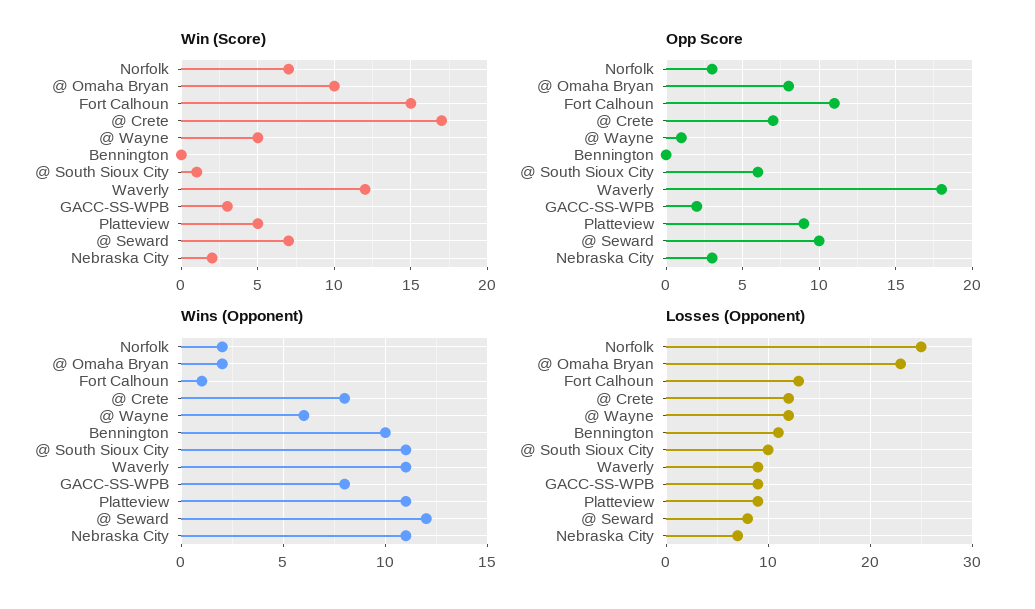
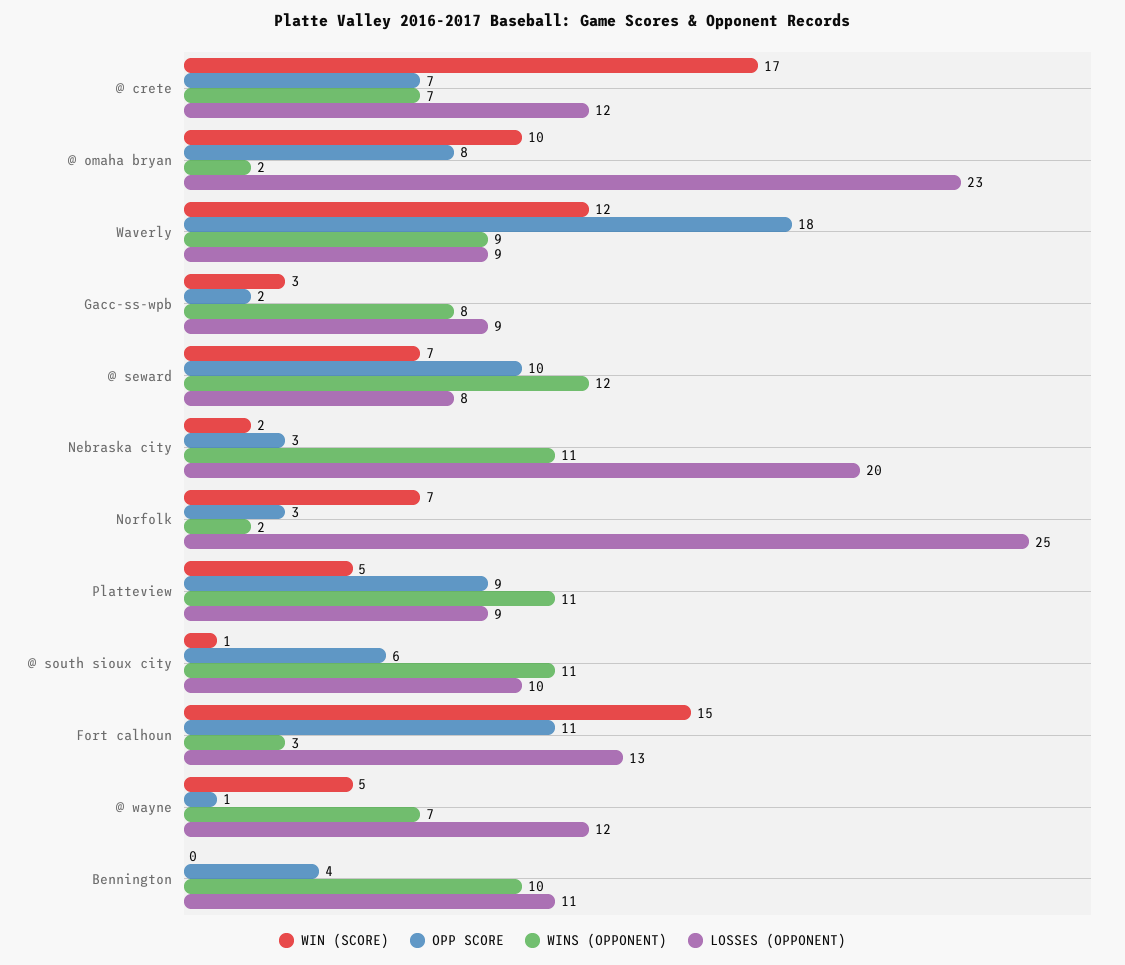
  {
    "Win (Score)": {
      "Norfolk": 7,
      "@ Omaha Bryan": 10,
      "Fort Calhoun": 15,
      "@ Crete": 17,
      "@ Wayne": 5,
      "Bennington": 0,
      "@ South Sioux City": 1,
      "Waverly": 12,
      "GACC-SS-WPB": 3,
      "Platteview": 5,
      "@ Seward": 7,
      "Nebraska City": 2
    },
    "Opp Score": {
      "Norfolk": 3,
      "@ Omaha Bryan": 8,
      "Fort Calhoun": 11,
      "@ Crete": 7,
      "@ Wayne": 1,
-     "Bennington": 0,
+     "Bennington": 4,
      "@ South Sioux City": 6,
      "Waverly": 18,
      "GACC-SS-WPB": 2,
      "Platteview": 9,
      "@ Seward": 10,
      "Nebraska City": 3
    },
    "Wins (Opponent)": {
      "Norfolk": 2,
      "@ Omaha Bryan": 2,
-     "Fort Calhoun": 1,
+     "Fort Calhoun": 3,
-     "@ Crete": 8,
+     "@ Crete": 7,
-     "@ Wayne": 6,
+     "@ Wayne": 7,
      "Bennington": 10,
      "@ South Sioux City": 11,
-     "Waverly": 11,
+     "Waverly": 9,
      "GACC-SS-WPB": 8,
      "Platteview": 11,
      "@ Seward": 12,
      "Nebraska City": 11
    },
    "Losses (Opponent)": {
      "Norfolk": 25,
      "@ Omaha Bryan": 23,
      "Fort Calhoun": 13,
      "@ Crete": 12,
      "@ Wayne": 12,
      "Bennington": 11,
      "@ South Sioux City": 10,
      "Waverly": 9,
      "GACC-SS-WPB": 9,
      "Platteview": 9,
      "@ Seward": 8,
-     "Nebraska City": 7
+     "Nebraska City": 20
    }
  }

